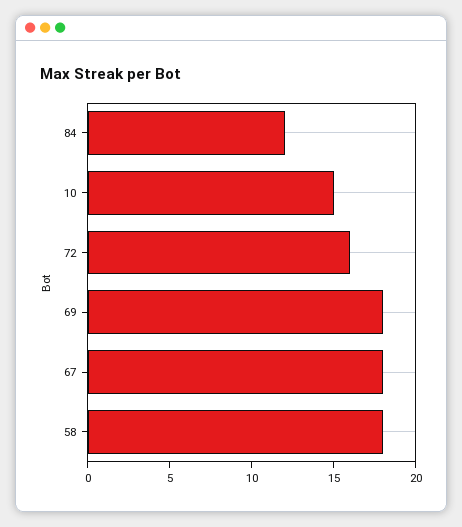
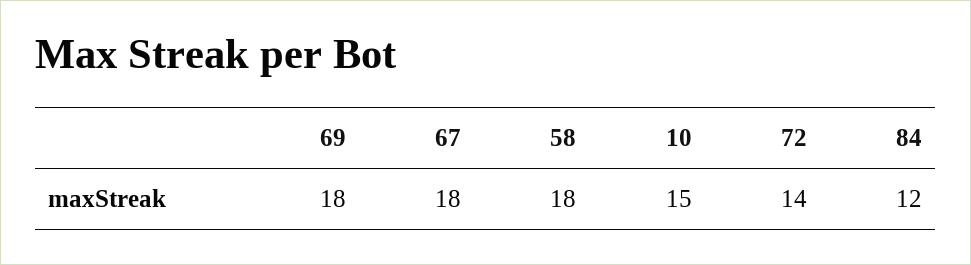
  {
    "84": 12,
    "10": 15,
-   "72": 16,
+   "72": 14,
    "69": 18,
    "67": 18,
    "58": 18
  }

